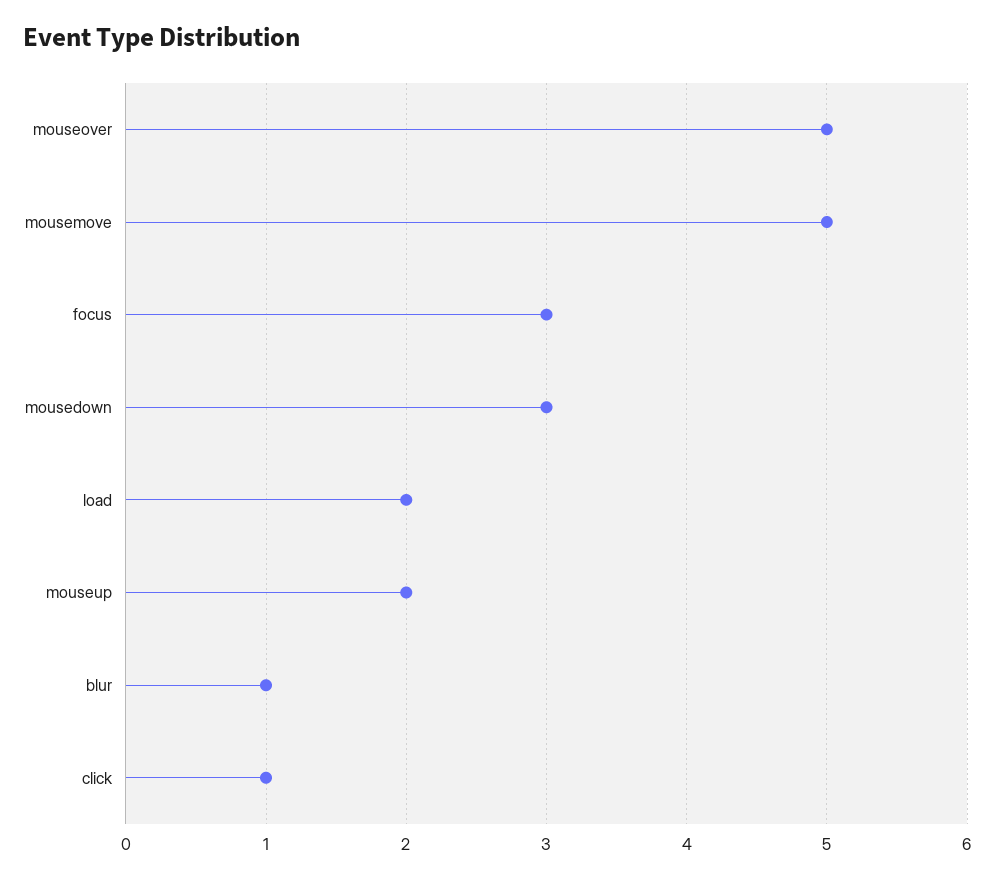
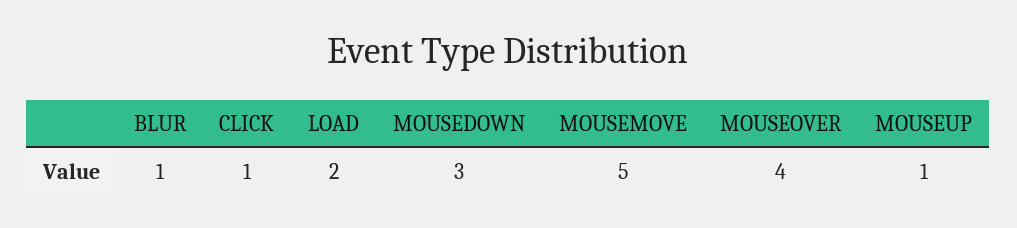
  {
-   "mouseover": 5,
+   "mouseover": 4,
    "mousemove": 5,
-   "focus": 3,
    "mousedown": 3,
    "load": 2,
-   "mouseup": 2,
+   "mouseup": 1,
    "blur": 1,
    "click": 1
  }

